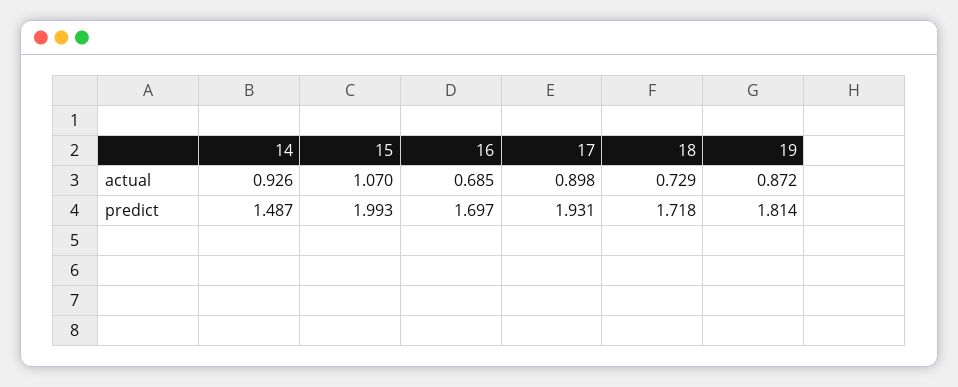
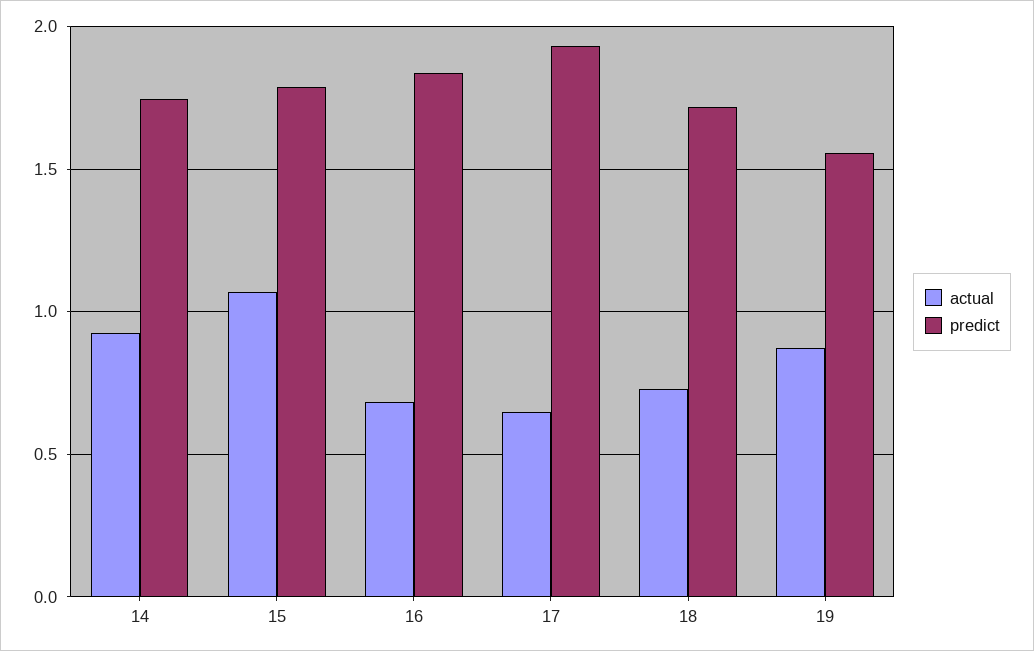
  {
    "actual": {
      "14": 0.926,
      "15": 1.07,
      "16": 0.685,
-     "17": 0.898,
+     "17": 0.65,
      "18": 0.729,
      "19": 0.872
    },
    "predict": {
-     "14": 1.487,
+     "14": 1.75,
-     "15": 1.993,
+     "15": 1.8,
-     "16": 1.697,
+     "16": 1.85,
      "17": 1.931,
      "18": 1.718,
-     "19": 1.814
+     "19": 1.55
    }
  }

